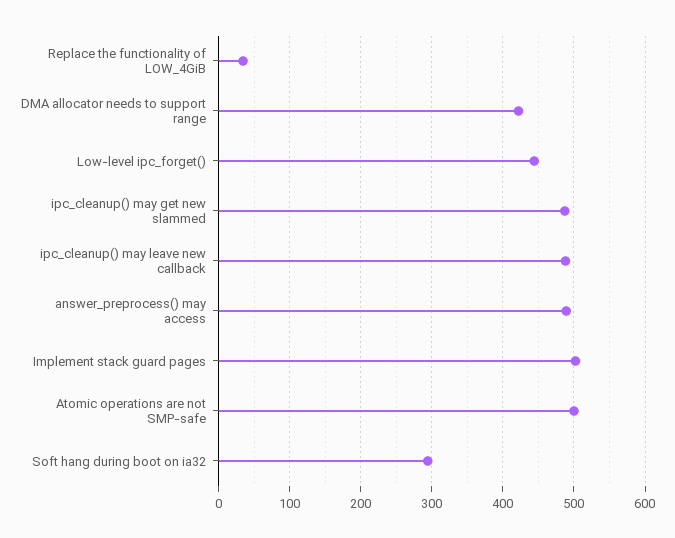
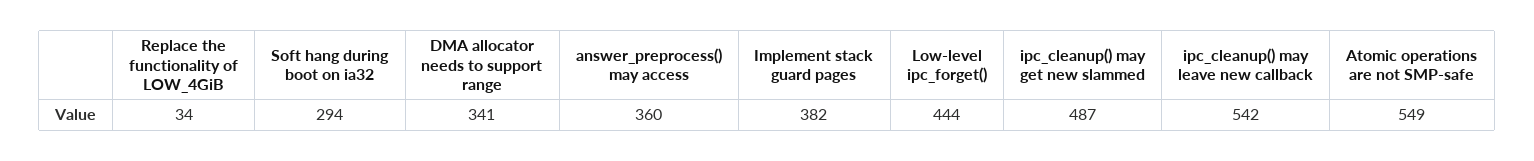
  {
    "Replace the functionality of LOW_4GiB": 34,
-   "DMA allocator needs to support range": 420,
+   "DMA allocator needs to support range": 341,
    "Low-level ipc_forget()": 444,
    "ipc_cleanup() may get new slammed": 487,
-   "ipc_cleanup() may leave new callback": 490,
+   "ipc_cleanup() may leave new callback": 542,
-   "answer_preprocess() may access": 490,
+   "answer_preprocess() may access": 360,
-   "Implement stack guard pages": 500,
+   "Implement stack guard pages": 382,
-   "Atomic operations are not SMP-safe": 500,
+   "Atomic operations are not SMP-safe": 549,
    "Soft hang during boot on ia32": 294
  }

